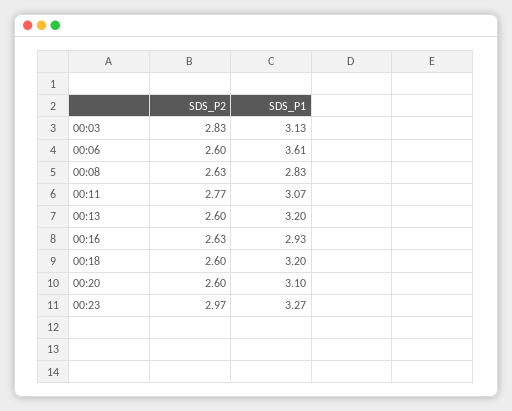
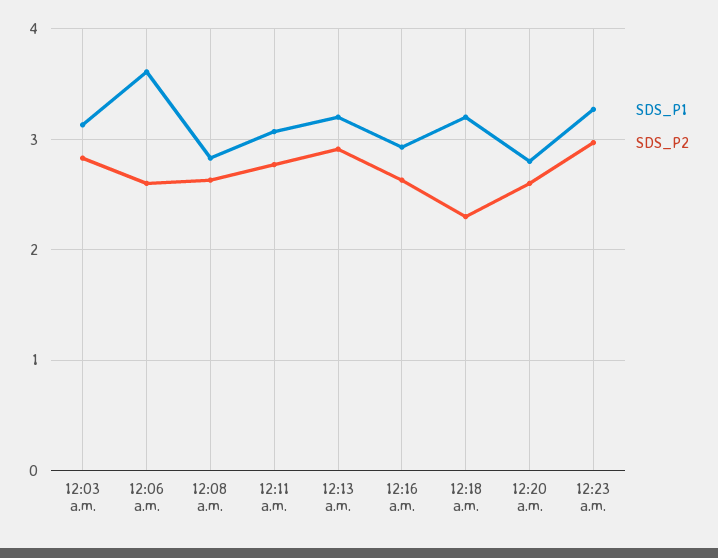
  {
    "SDS_P2": {
      "00:03": 2.83,
      "00:06": 2.6,
      "00:08": 2.63,
      "00:11": 2.77,
-     "00:13": 2.6,
+     "00:13": 2.9,
      "00:16": 2.63,
-     "00:18": 2.6,
+     "00:18": 2.3,
      "00:20": 2.6,
      "00:23": 2.97
    },
    "SDS_P1": {
      "00:03": 3.13,
      "00:06": 3.61,
      "00:08": 2.83,
      "00:11": 3.07,
      "00:13": 3.2,
      "00:16": 2.93,
      "00:18": 3.2,
-     "00:20": 3.1,
+     "00:20": 2.8,
      "00:23": 3.27
    }
  }

